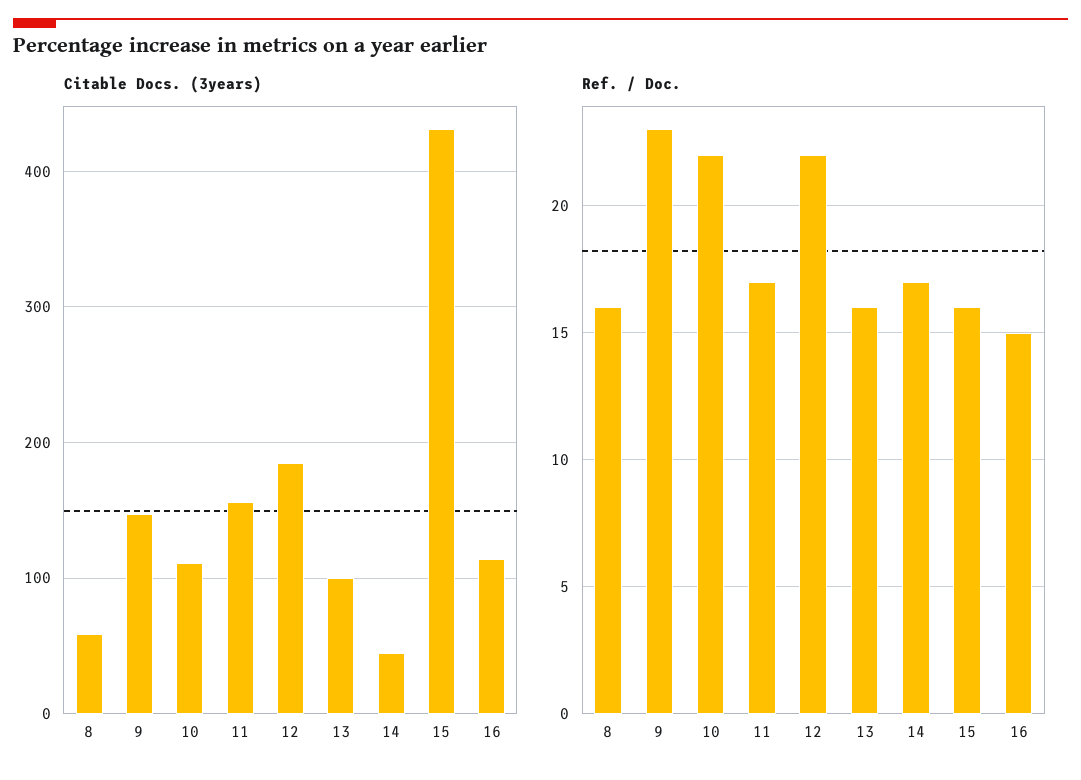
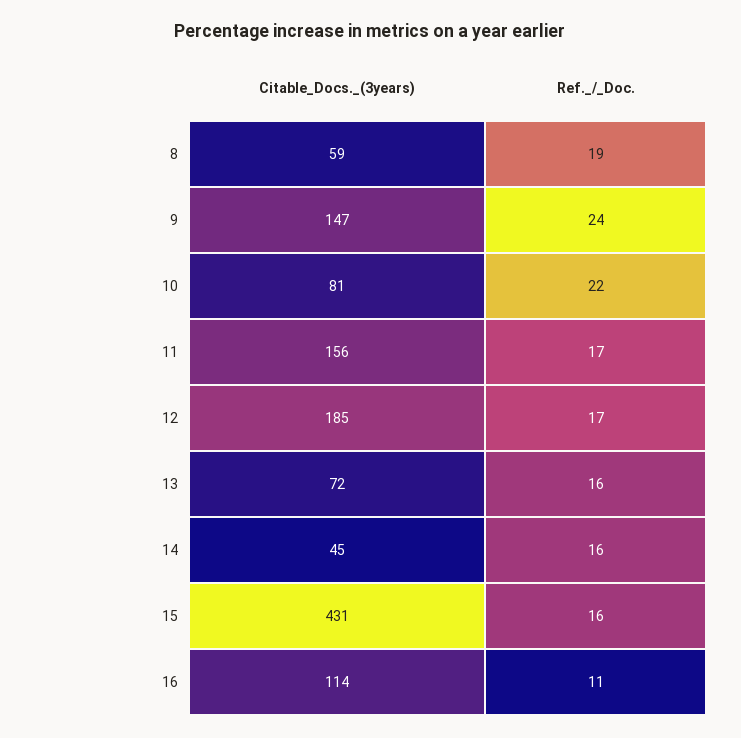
  {
    "Citable Docs. (3years)": {
      "8": 59,
      "9": 147,
-     "10": 110,
+     "10": 81,
      "11": 156,
      "12": 185,
-     "13": 100,
+     "13": 72,
      "14": 45,
      "15": 431,
      "16": 114
    },
    "Ref. / Doc.": {
-     "8": 16,
+     "8": 19,
-     "9": 23,
+     "9": 24,
      "10": 22,
      "11": 17,
-     "12": 22,
+     "12": 17,
      "13": 16,
-     "14": 17,
+     "14": 16,
      "15": 16,
-     "16": 15
+     "16": 11
    }
  }

